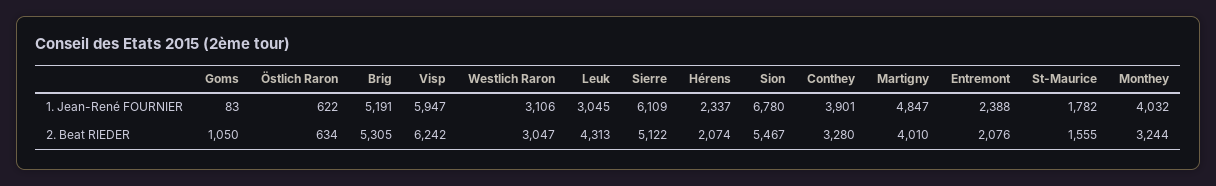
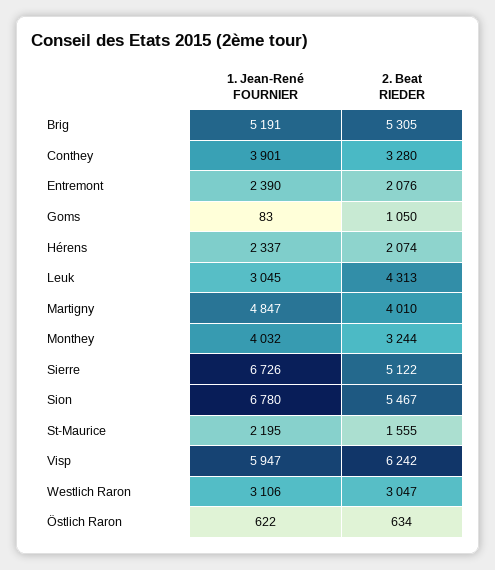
  {
    "Goms": {
      "1. Jean-René FOURNIER": 83,
      "2. Beat RIEDER": 1050
    },
    "Östlich Raron": {
      "1. Jean-René FOURNIER": 622,
      "2. Beat RIEDER": 634
    },
    "Brig": {
      "1. Jean-René FOURNIER": 5191,
      "2. Beat RIEDER": 5305
    },
    "Visp": {
      "1. Jean-René FOURNIER": 5947,
      "2. Beat RIEDER": 6242
    },
    "Westlich Raron": {
      "1. Jean-René FOURNIER": 3106,
      "2. Beat RIEDER": 3047
    },
    "Leuk": {
      "1. Jean-René FOURNIER": 3045,
      "2. Beat RIEDER": 4313
    },
    "Sierre": {
-     "1. Jean-René FOURNIER": 6109,
+     "1. Jean-René FOURNIER": 6726,
      "2. Beat RIEDER": 5122
    },
    "Hérens": {
      "1. Jean-René FOURNIER": 2337,
      "2. Beat RIEDER": 2074
    },
    "Sion": {
      "1. Jean-René FOURNIER": 6780,
      "2. Beat RIEDER": 5467
    },
    "Conthey": {
      "1. Jean-René FOURNIER": 3901,
      "2. Beat RIEDER": 3280
    },
    "Martigny": {
      "1. Jean-René FOURNIER": 4847,
      "2. Beat RIEDER": 4010
    },
    "Entremont": {
-     "1. Jean-René FOURNIER": 2388,
+     "1. Jean-René FOURNIER": 2390,
      "2. Beat RIEDER": 2076
    },
    "St-Maurice": {
-     "1. Jean-René FOURNIER": 1782,
+     "1. Jean-René FOURNIER": 2195,
      "2. Beat RIEDER": 1555
    },
    "Monthey": {
      "1. Jean-René FOURNIER": 4032,
      "2. Beat RIEDER": 3244
    }
  }

